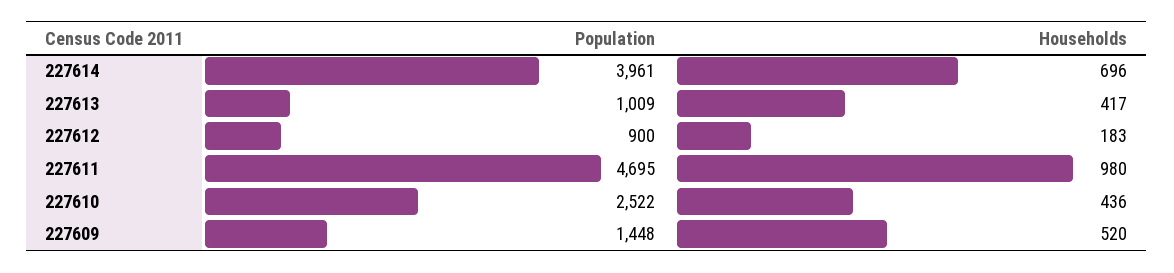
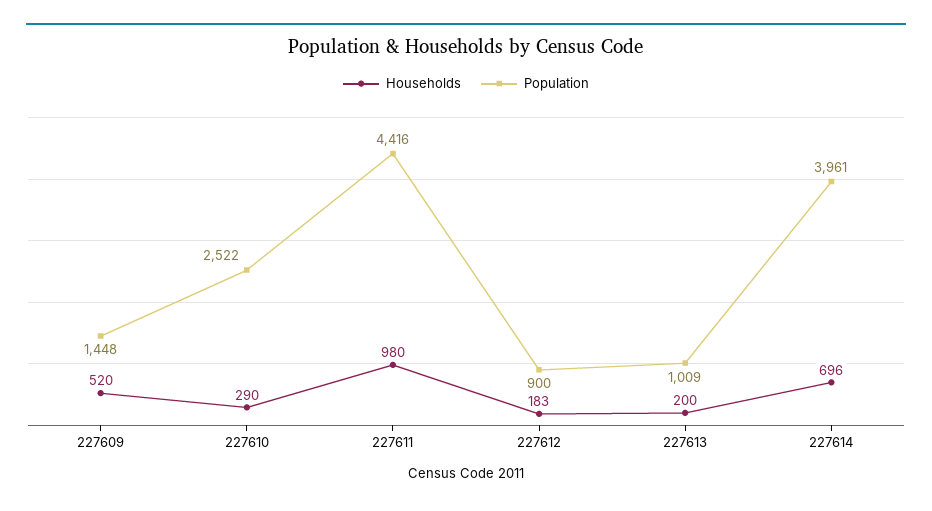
  {
    "Population": {
      "227614": 3961,
      "227613": 1009,
      "227612": 900,
-     "227611": 4695,
+     "227611": 4416,
      "227610": 2522,
      "227609": 1448
    },
    "Households": {
      "227614": 696,
-     "227613": 417,
+     "227613": 200,
      "227612": 183,
      "227611": 980,
-     "227610": 436,
+     "227610": 290,
      "227609": 520
    }
  }

